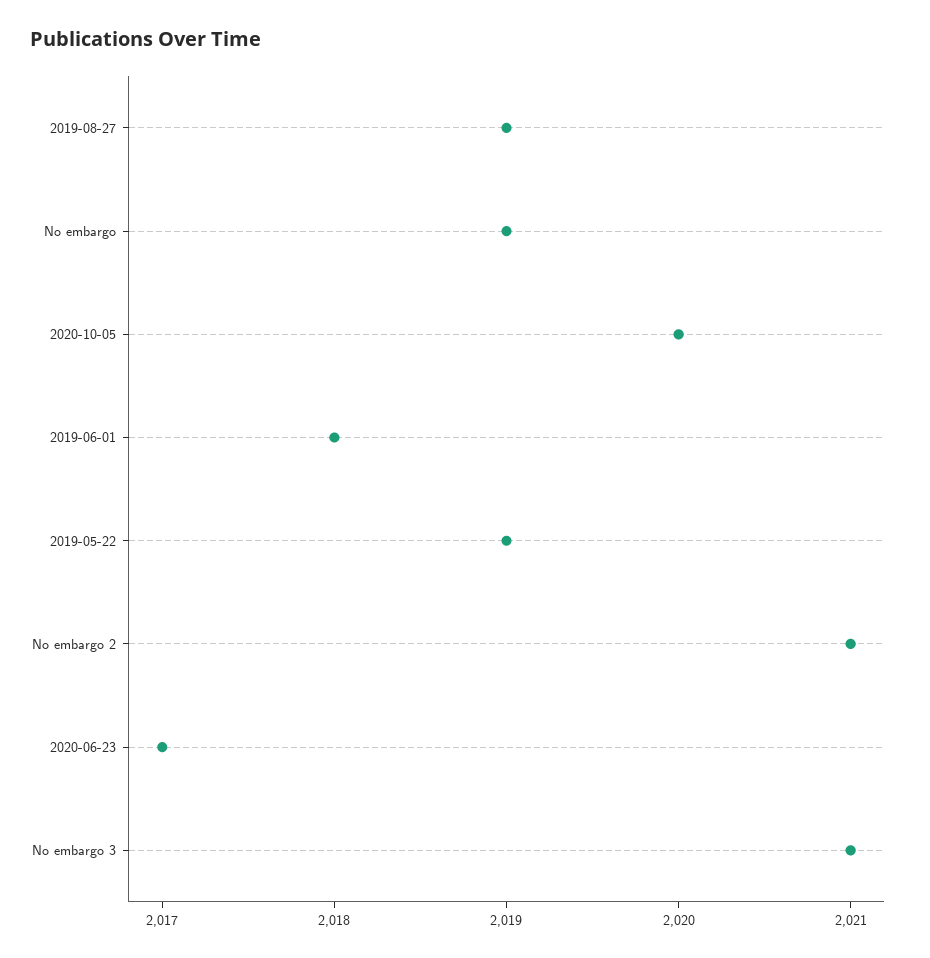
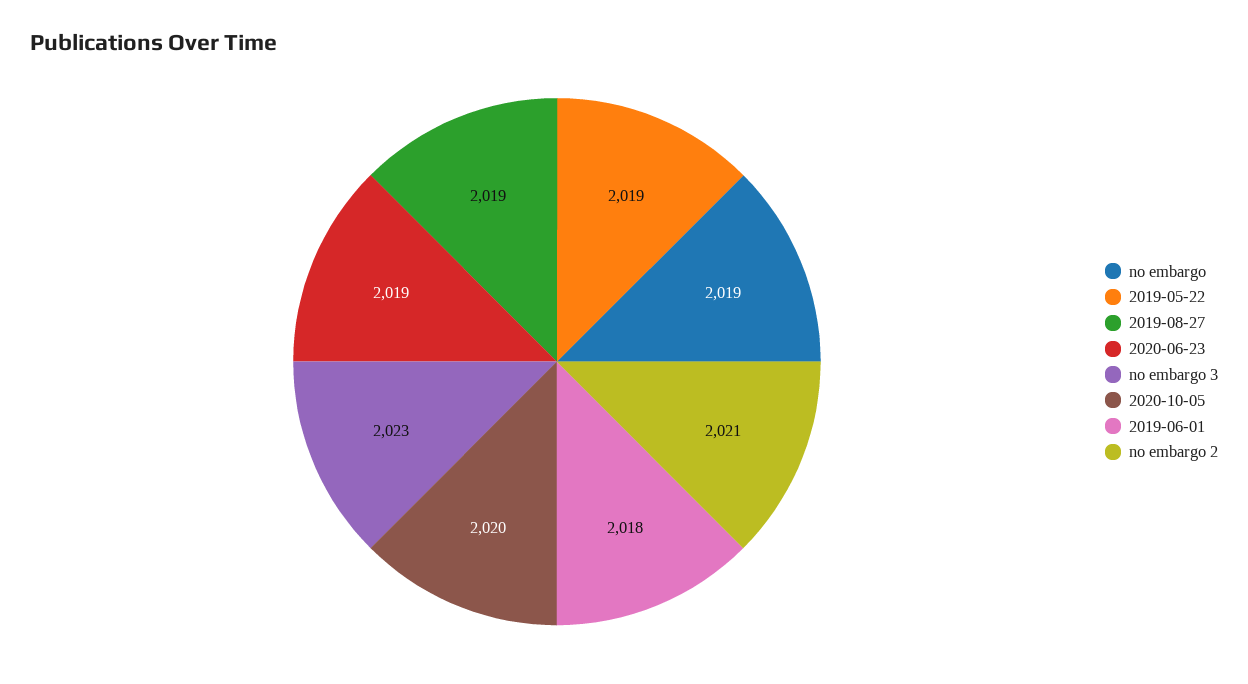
  {
    "2019-08-27": 2019,
    "No embargo": 2019,
    "2020-10-05": 2020,
    "2019-06-01": 2018,
    "2019-05-22": 2019,
    "No embargo 2": 2021,
-   "2020-06-23": 2017,
+   "2020-06-23": 2019,
-   "No embargo 3": 2021
+   "No embargo 3": 2023
  }

